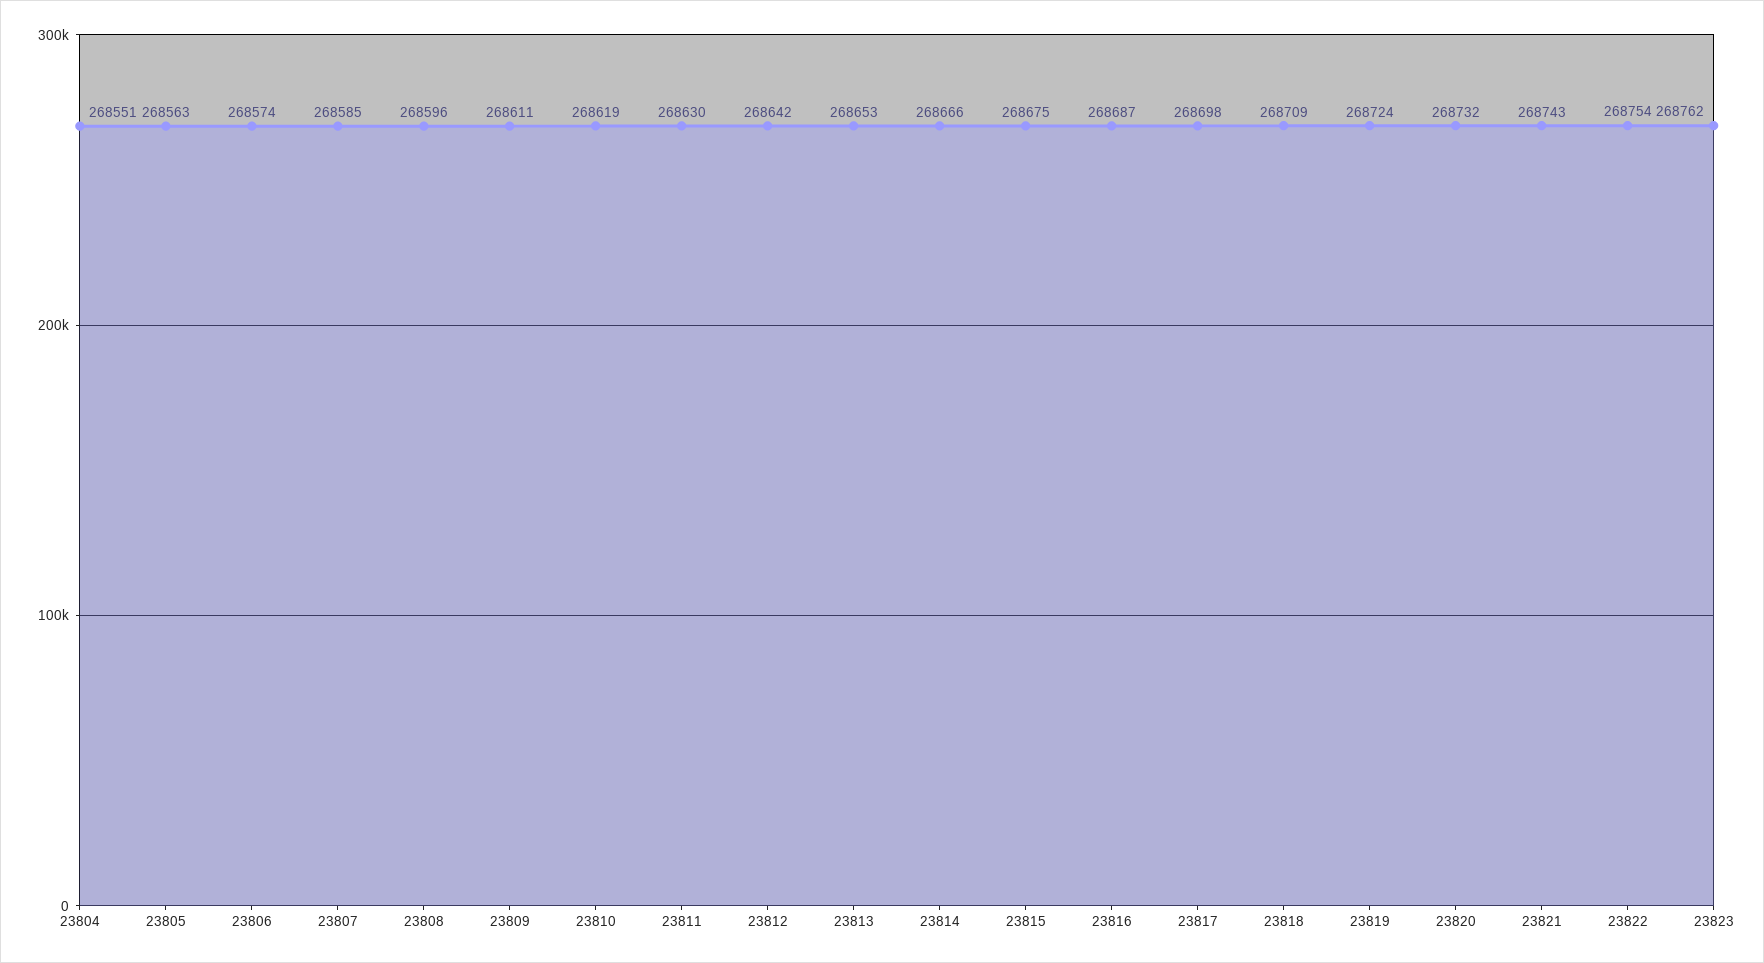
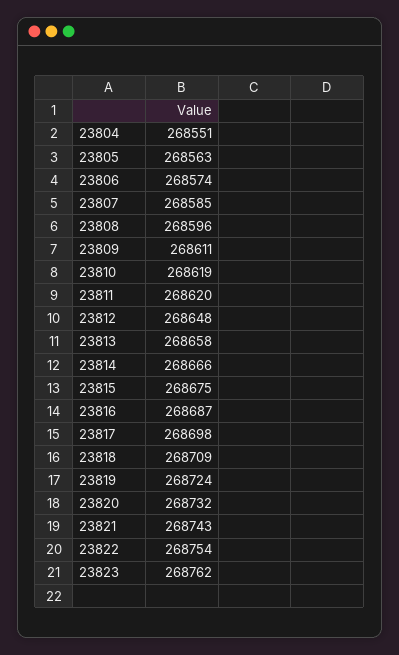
  {
    "23804": 268551,
    "23805": 268563,
    "23806": 268574,
    "23807": 268585,
    "23808": 268596,
    "23809": 268611,
    "23810": 268619,
-   "23811": 268630,
+   "23811": 268620,
-   "23812": 268642,
+   "23812": 268648,
-   "23813": 268653,
+   "23813": 268658,
    "23814": 268666,
    "23815": 268675,
    "23816": 268687,
    "23817": 268698,
    "23818": 268709,
    "23819": 268724,
    "23820": 268732,
    "23821": 268743,
    "23822": 268754,
    "23823": 268762
  }

